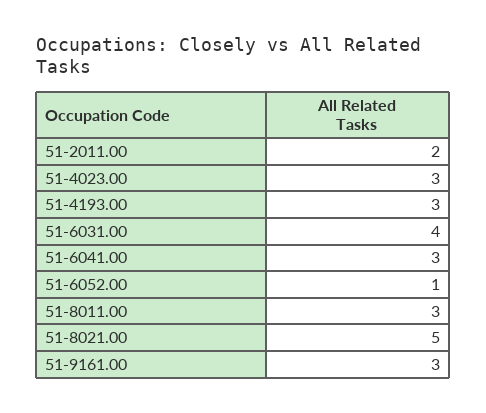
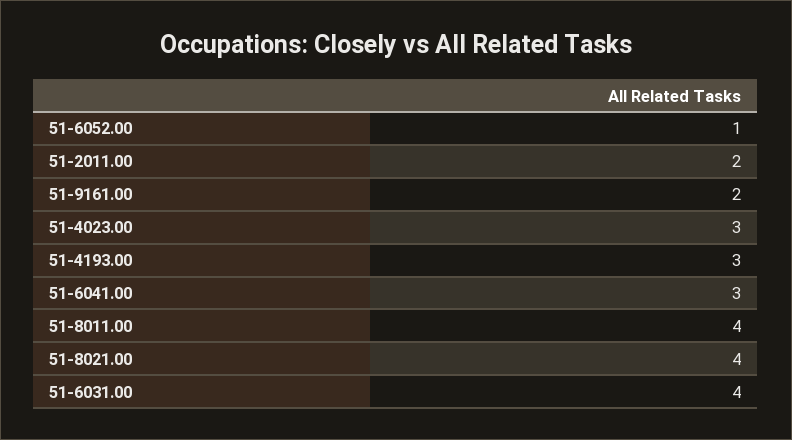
  {
    "51-2011.00": 2,
    "51-4023.00": 3,
    "51-4193.00": 3,
    "51-6031.00": 4,
    "51-6041.00": 3,
    "51-6052.00": 1,
-   "51-8011.00": 3,
+   "51-8011.00": 4,
-   "51-8021.00": 5,
+   "51-8021.00": 4,
-   "51-9161.00": 3
+   "51-9161.00": 2
  }

